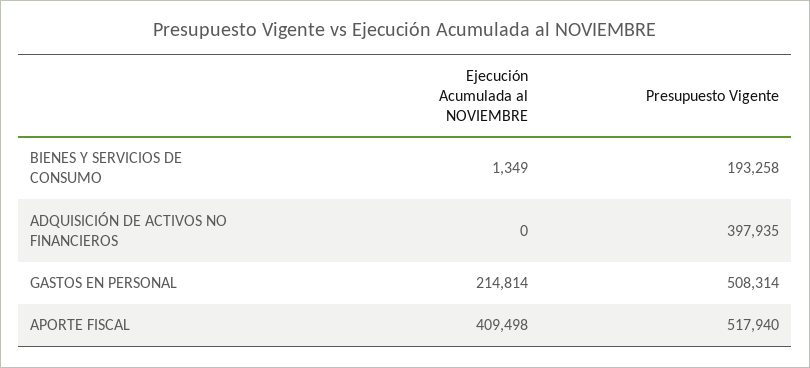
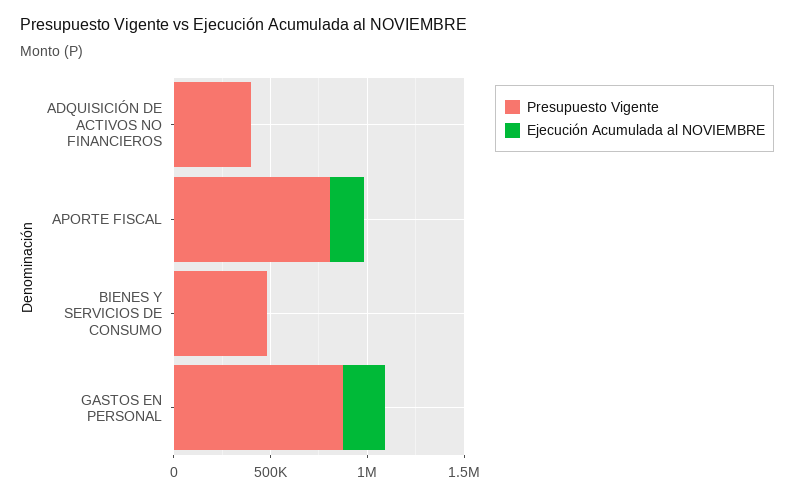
  {
    "Ejecución Acumulada al NOVIEMBRE": {
      "BIENES Y SERVICIOS DE CONSUMO": 1349,
      "ADQUISICIÓN DE ACTIVOS NO FINANCIEROS": 0,
      "GASTOS EN PERSONAL": 214814,
-     "APORTE FISCAL": 409498
+     "APORTE FISCAL": 200000
    },
    "Presupuesto Vigente": {
-     "BIENES Y SERVICIOS DE CONSUMO": 193258,
+     "BIENES Y SERVICIOS DE CONSUMO": 500000,
      "ADQUISICIÓN DE ACTIVOS NO FINANCIEROS": 397935,
-     "GASTOS EN PERSONAL": 508314,
+     "GASTOS EN PERSONAL": 900000,
-     "APORTE FISCAL": 517940
+     "APORTE FISCAL": 800000
    }
  }

